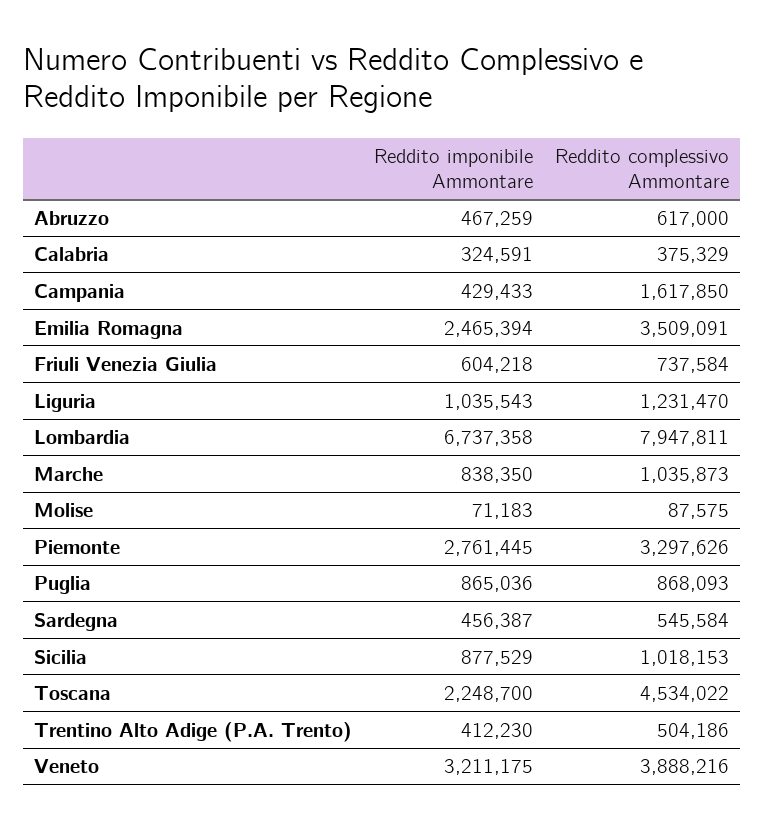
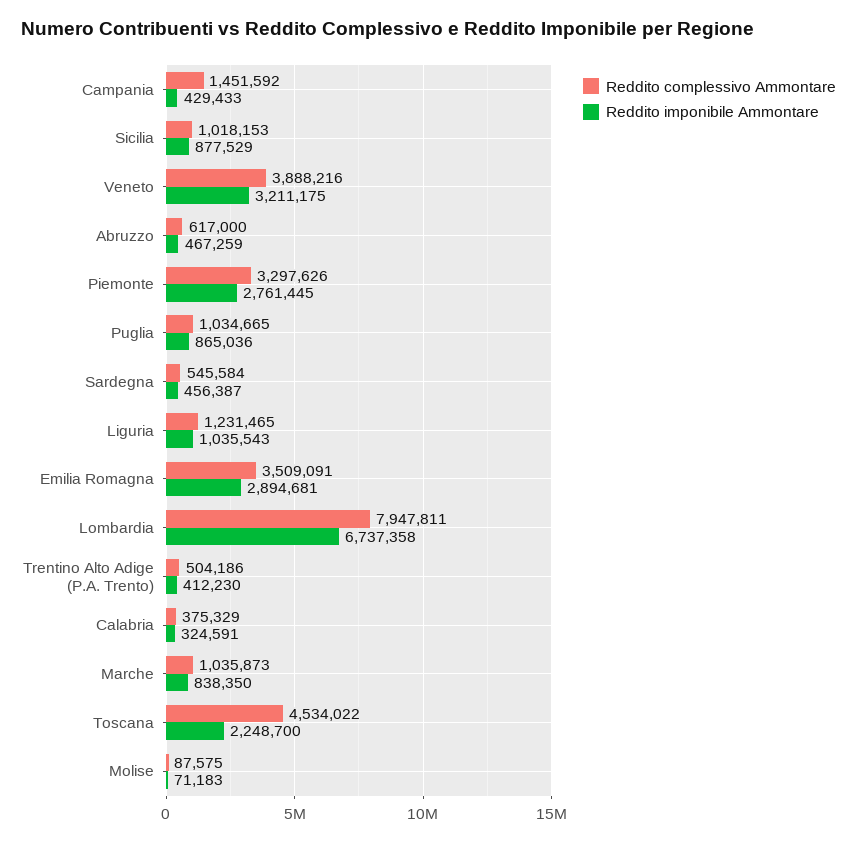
  {
    "Reddito imponibile Ammontare": {
      "Abruzzo": 467259,
      "Calabria": 324591,
      "Campania": 429433,
-     "Emilia Romagna": 2465394,
+     "Emilia Romagna": 2894681,
-     "Friuli Venezia Giulia": 604218,
      "Liguria": 1035543,
      "Lombardia": 6737358,
      "Marche": 838350,
      "Molise": 71183,
      "Piemonte": 2761445,
      "Puglia": 865036,
      "Sardegna": 456387,
      "Sicilia": 877529,
      "Toscana": 2248700,
      "Trentino Alto Adige (P.A. Trento)": 412230,
      "Veneto": 3211175
    },
    "Reddito complessivo Ammontare": {
      "Abruzzo": 617000,
      "Calabria": 375329,
-     "Campania": 1617850,
+     "Campania": 1451592,
      "Emilia Romagna": 3509091,
-     "Friuli Venezia Giulia": 737584,
-     "Liguria": 1231470,
+     "Liguria": 1231465,
      "Lombardia": 7947811,
      "Marche": 1035873,
      "Molise": 87575,
      "Piemonte": 3297626,
-     "Puglia": 868093,
+     "Puglia": 1034665,
      "Sardegna": 545584,
      "Sicilia": 1018153,
      "Toscana": 4534022,
      "Trentino Alto Adige (P.A. Trento)": 504186,
      "Veneto": 3888216
    }
  }

